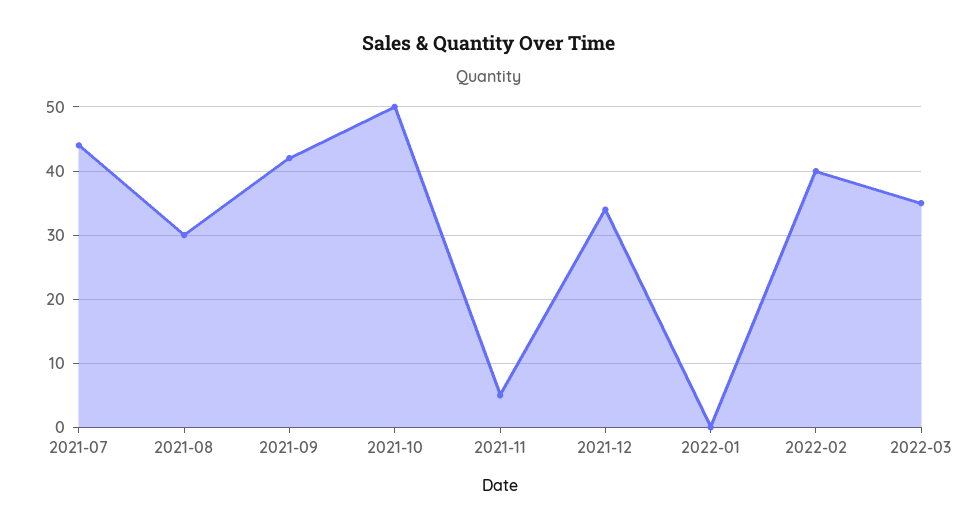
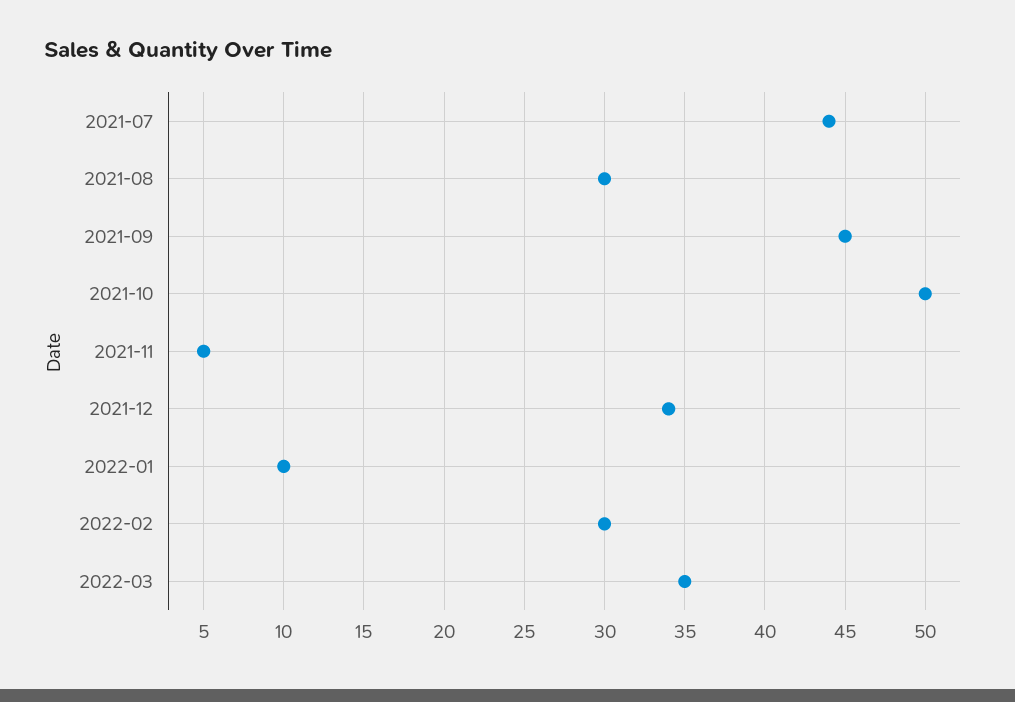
  {
    "2021-07": 44,
    "2021-08": 30,
-   "2021-09": 42,
+   "2021-09": 45,
    "2021-10": 50,
    "2021-11": 5,
    "2021-12": 34,
-   "2022-01": 0,
+   "2022-01": 10,
-   "2022-02": 40,
+   "2022-02": 30,
    "2022-03": 35
  }

